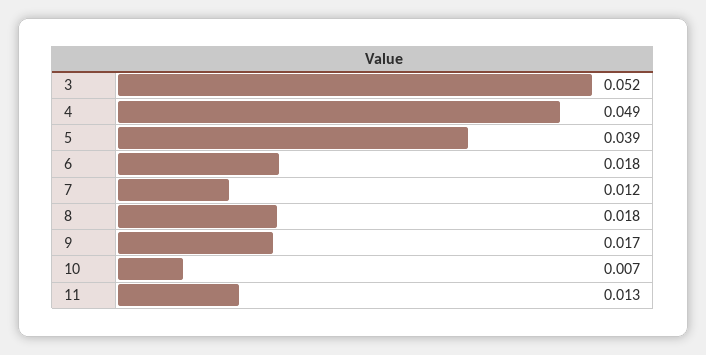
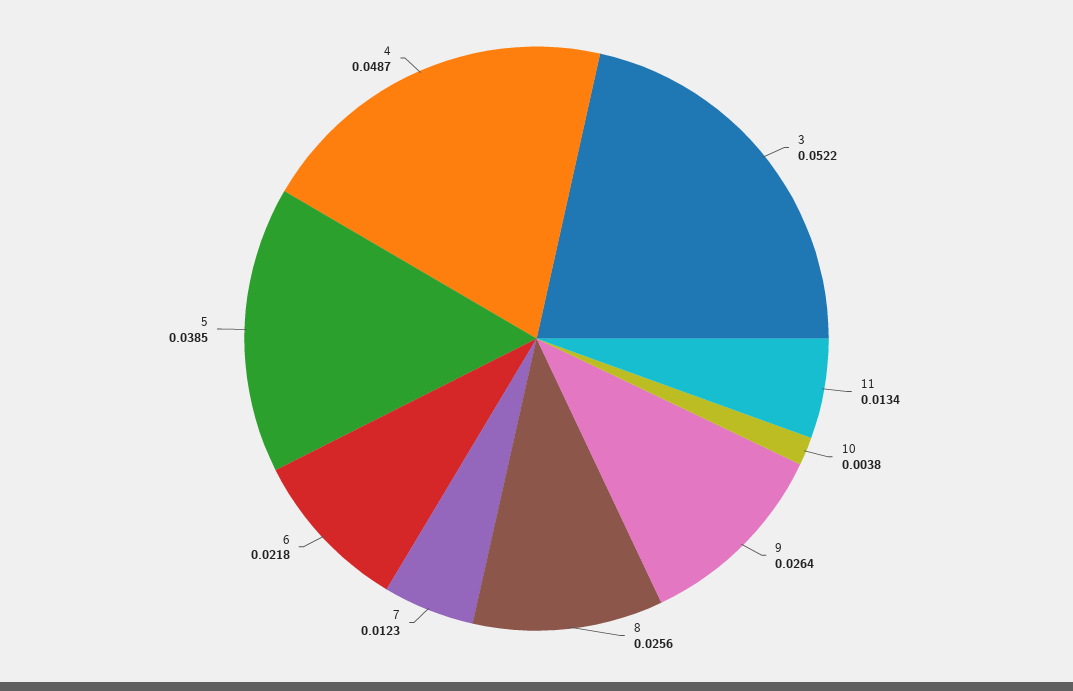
  {
    "3": 0.0522,
    "4": 0.0487,
    "5": 0.0385,
-   "6": 0.018,
+   "6": 0.0218,
    "7": 0.0123,
-   "8": 0.018,
+   "8": 0.0256,
-   "9": 0.017,
+   "9": 0.0264,
-   "10": 0.007,
+   "10": 0.0038,
    "11": 0.0134
  }

